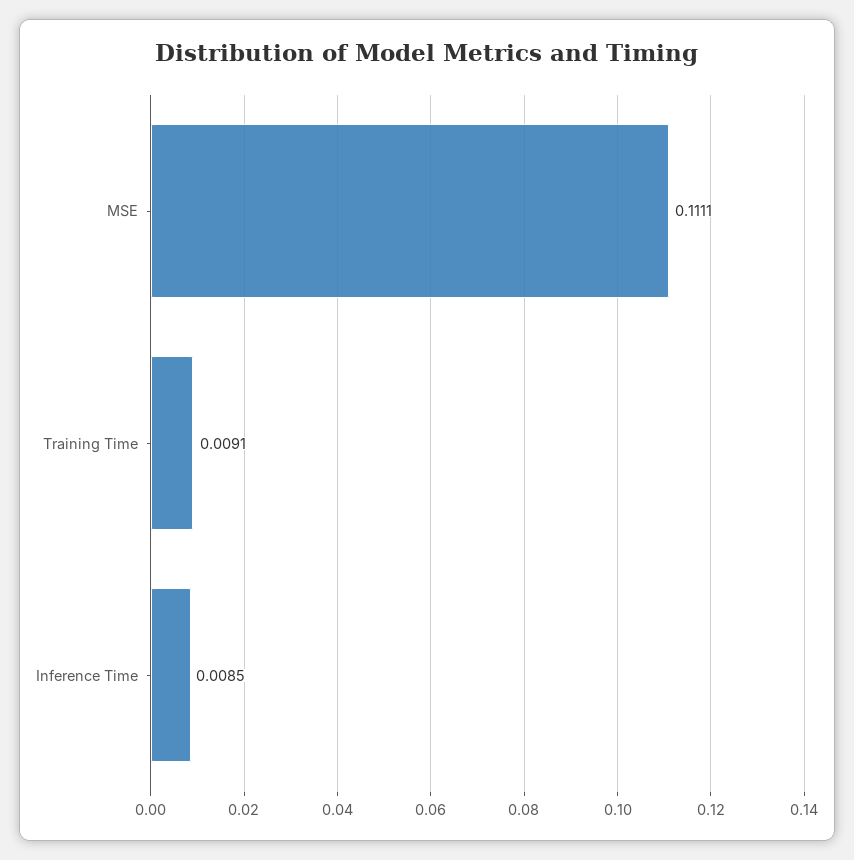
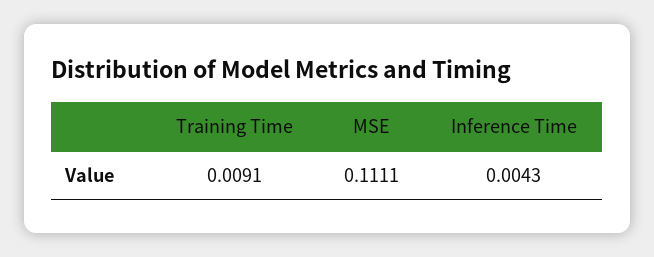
  {
    "MSE": 0.1111,
    "Training Time": 0.0091,
-   "Inference Time": 0.0085
+   "Inference Time": 0.0043
  }

